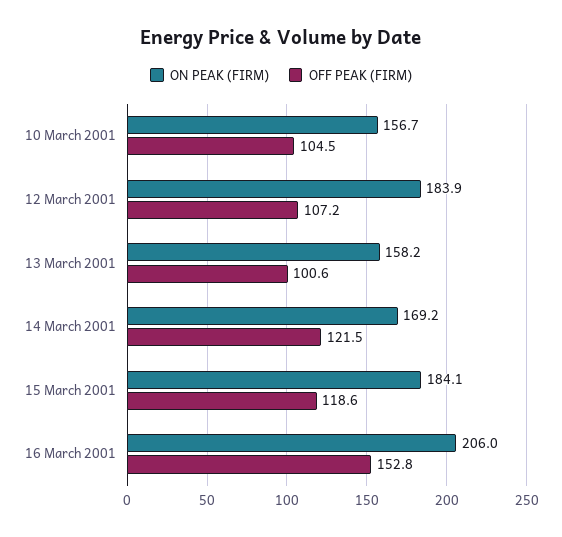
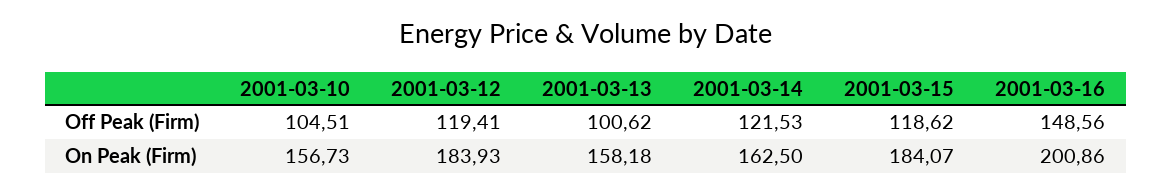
  {
    "ON PEAK (FIRM)": {
      "10 March 2001": 156.73,
      "12 March 2001": 183.93,
      "13 March 2001": 158.18,
-     "14 March 2001": 169.2,
+     "14 March 2001": 162.5,
      "15 March 2001": 184.07,
-     "16 March 2001": 206
+     "16 March 2001": 200.86
    },
    "OFF PEAK (FIRM)": {
      "10 March 2001": 104.51,
-     "12 March 2001": 107.2,
+     "12 March 2001": 119.41,
      "13 March 2001": 100.62,
      "14 March 2001": 121.53,
      "15 March 2001": 118.62,
-     "16 March 2001": 152.8
+     "16 March 2001": 148.56
    }
  }

